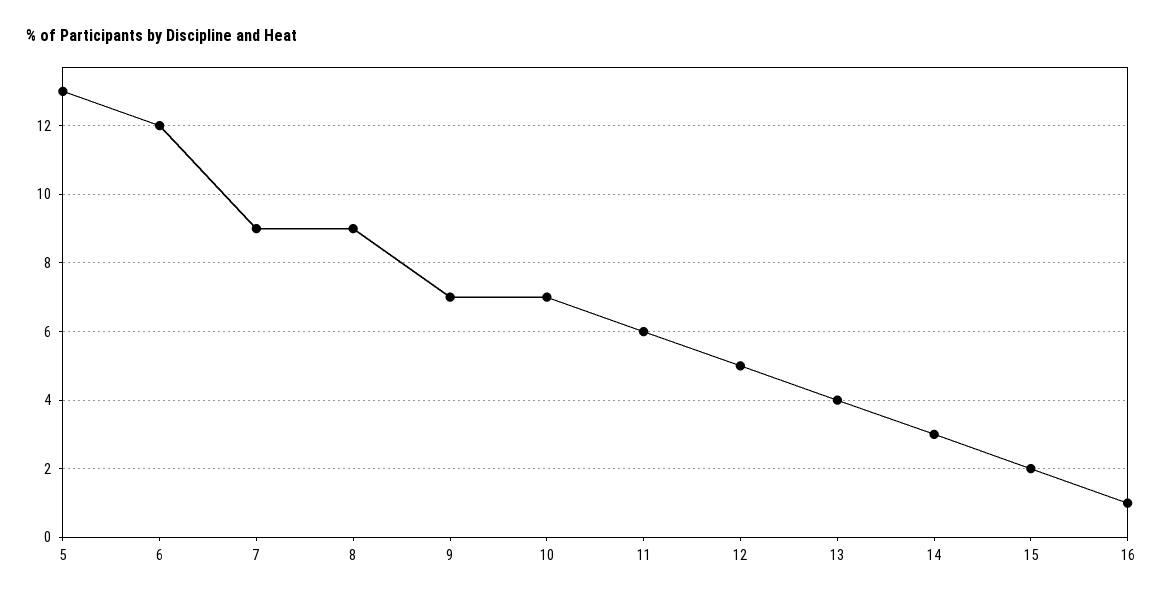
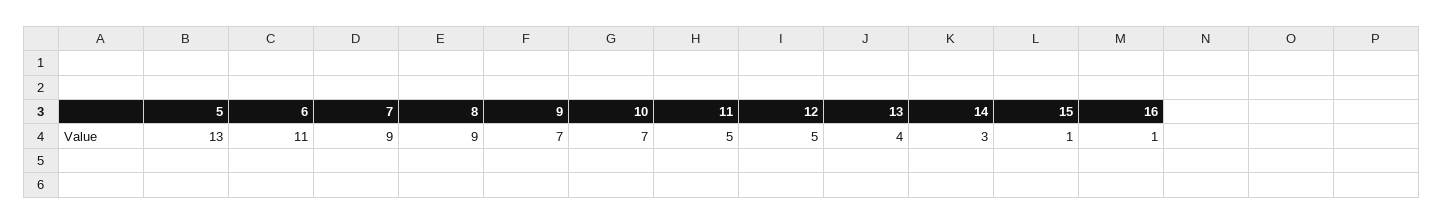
  {
    "5": 13,
-   "6": 12,
+   "6": 11,
    "7": 9,
    "8": 9,
    "9": 7,
    "10": 7,
-   "11": 6,
+   "11": 5,
    "12": 5,
    "13": 4,
    "14": 3,
-   "15": 2,
+   "15": 1,
    "16": 1
  }

